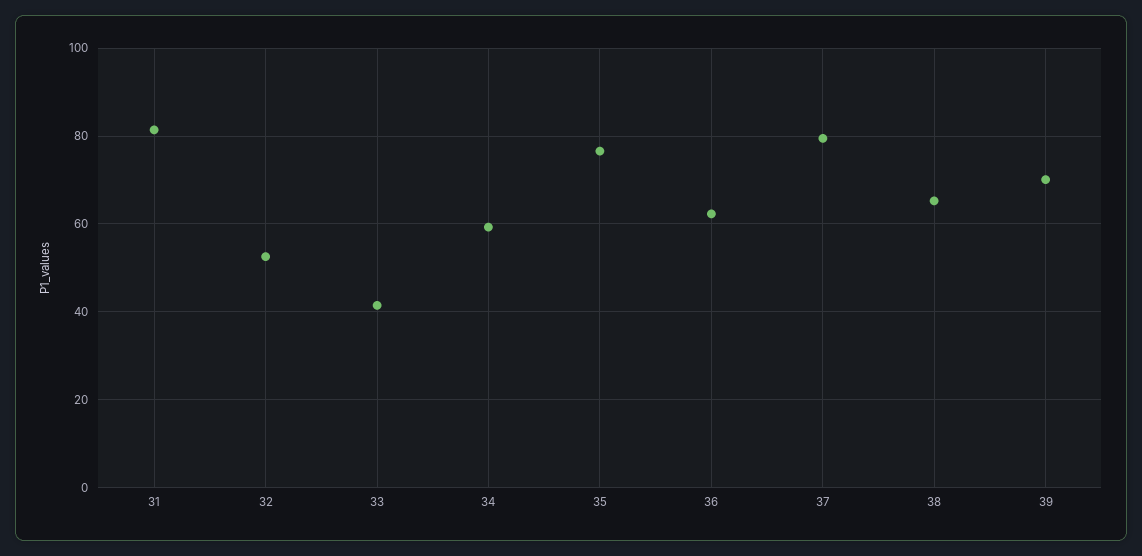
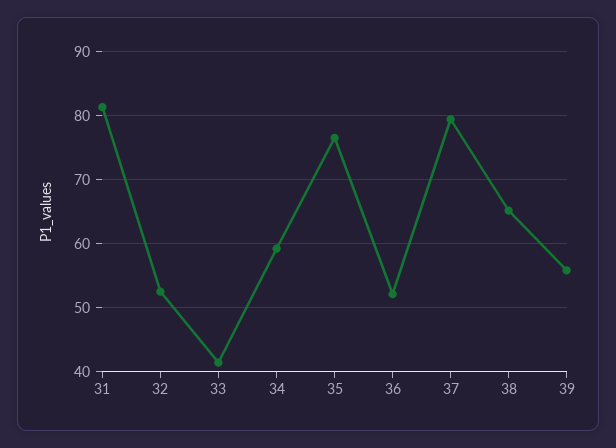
  {
    "31": 81,
    "32": 53,
    "33": 41,
    "34": 59,
    "35": 77,
-   "36": 62,
+   "36": 52,
    "37": 79,
    "38": 65,
-   "39": 70
+   "39": 56
  }

